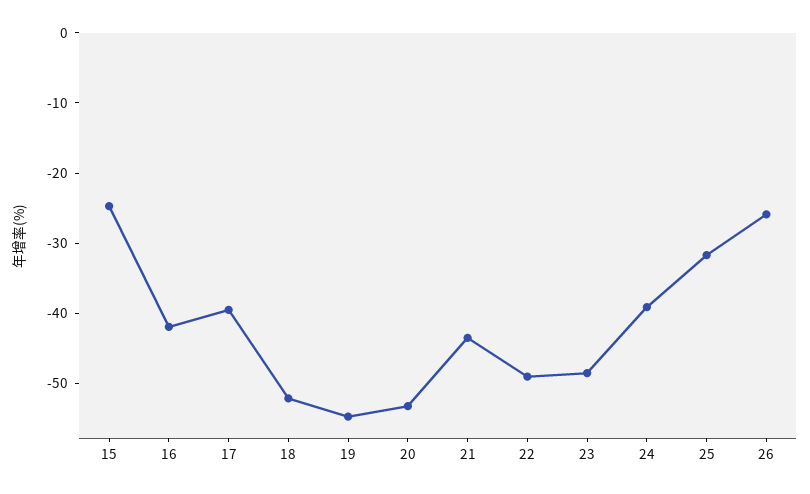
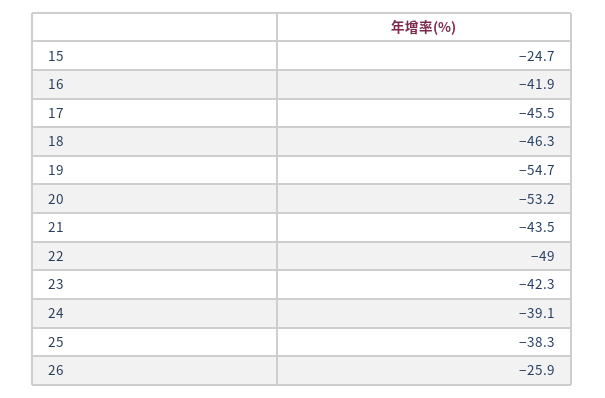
  {
    "15": -24.7,
    "16": -41.9,
-   "17": -40,
+   "17": -45.5,
-   "18": -52,
+   "18": -46.3,
    "19": -54.7,
    "20": -53.2,
    "21": -43.5,
    "22": -49,
-   "23": -48,
+   "23": -42.3,
    "24": -39.1,
-   "25": -32,
+   "25": -38.3,
    "26": -25.9
  }

